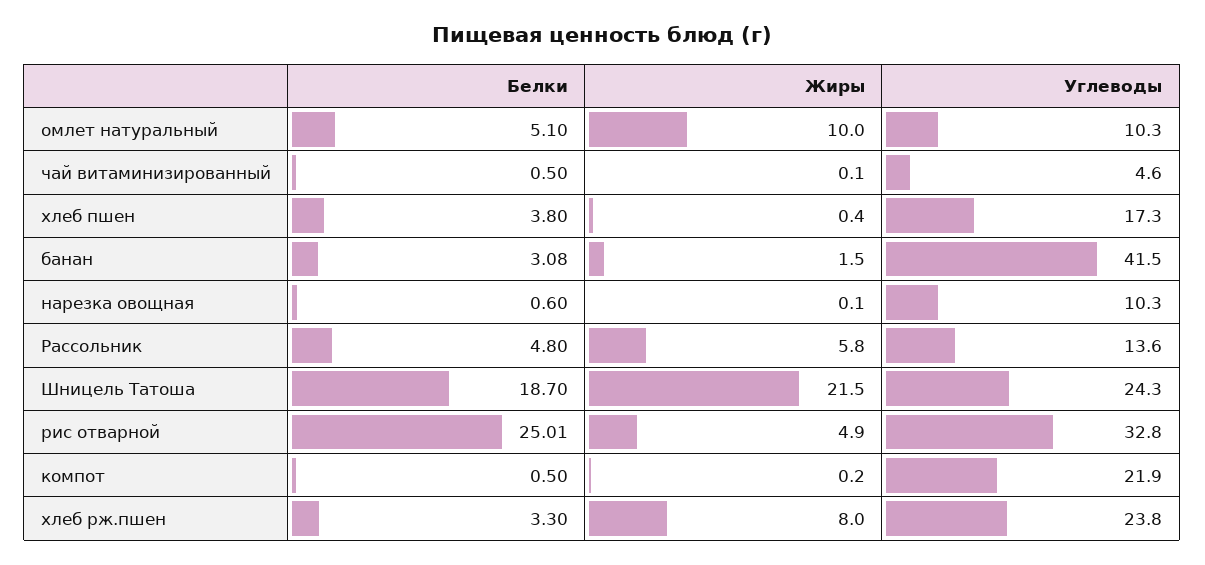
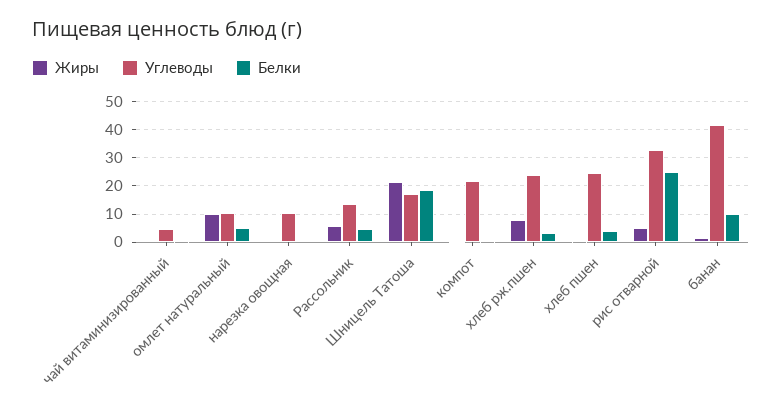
  {
    "Белки": {
      "омлет натуральный": 5.1,
      "чай витаминизированный": 0.5,
      "хлеб пшен": 3.8,
-     "банан": 3.08,
+     "банан": 10,
      "нарезка овощная": 0.6,
      "Рассольник": 4.8,
      "Шницель Татоша": 18.7,
      "рис отварной": 25.01,
      "компот": 0.5,
      "хлеб рж.пшен": 3.3
    },
    "Жиры": {
      "омлет натуральный": 10,
      "чай витаминизированный": 0.1,
      "хлеб пшен": 0.4,
      "банан": 1.5,
      "нарезка овощная": 0.1,
      "Рассольник": 5.8,
      "Шницель Татоша": 21.5,
      "рис отварной": 4.9,
      "компот": 0.2,
      "хлеб рж.пшен": 8
    },
    "Углеводы": {
      "омлет натуральный": 10.3,
      "чай витаминизированный": 4.6,
-     "хлеб пшен": 17.3,
+     "хлеб пшен": 25,
      "банан": 41.5,
      "нарезка овощная": 10.3,
      "Рассольник": 13.6,
-     "Шницель Татоша": 24.3,
+     "Шницель Татоша": 17.5,
      "рис отварной": 32.8,
      "компот": 21.9,
      "хлеб рж.пшен": 23.8
    }
  }

